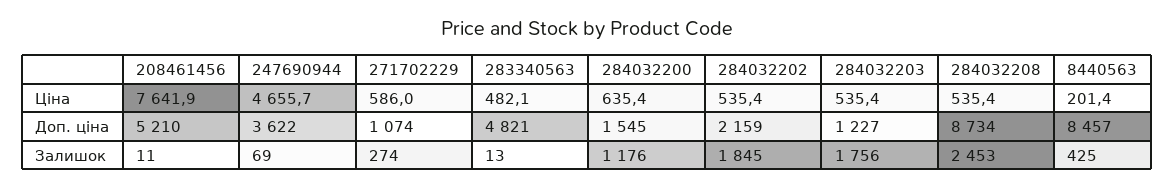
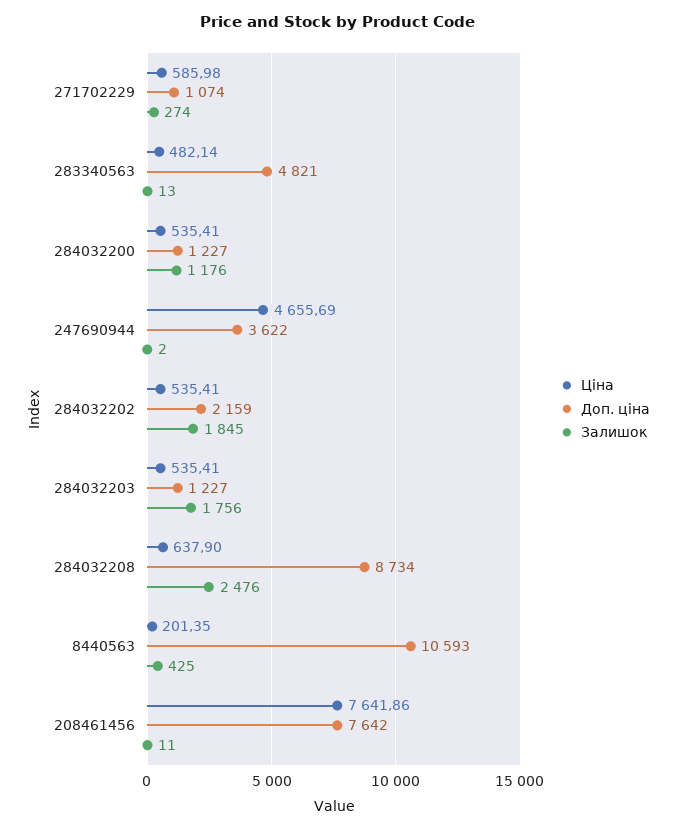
  {
    "Ціна": {
      "208461456": 7641.86,
      "247690944": 4655.69,
      "271702229": 585.98,
      "283340563": 482.14,
-     "284032200": 635.4,
+     "284032200": 535.41,
      "284032202": 535.41,
      "284032203": 535.41,
-     "284032208": 535.4,
+     "284032208": 637.9,
      "8440563": 201.35
    },
    "Доп. ціна": {
-     "208461456": 5210,
+     "208461456": 7642,
      "247690944": 3622,
      "271702229": 1074,
      "283340563": 4821,
-     "284032200": 1545,
+     "284032200": 1227,
      "284032202": 2159,
      "284032203": 1227,
      "284032208": 8734,
-     "8440563": 8457
+     "8440563": 10593
    },
    "Залишок": {
      "208461456": 11,
-     "247690944": 69,
+     "247690944": 2,
      "271702229": 274,
      "283340563": 13,
      "284032200": 1176,
      "284032202": 1845,
      "284032203": 1756,
-     "284032208": 2453,
+     "284032208": 2476,
      "8440563": 425
    }
  }

